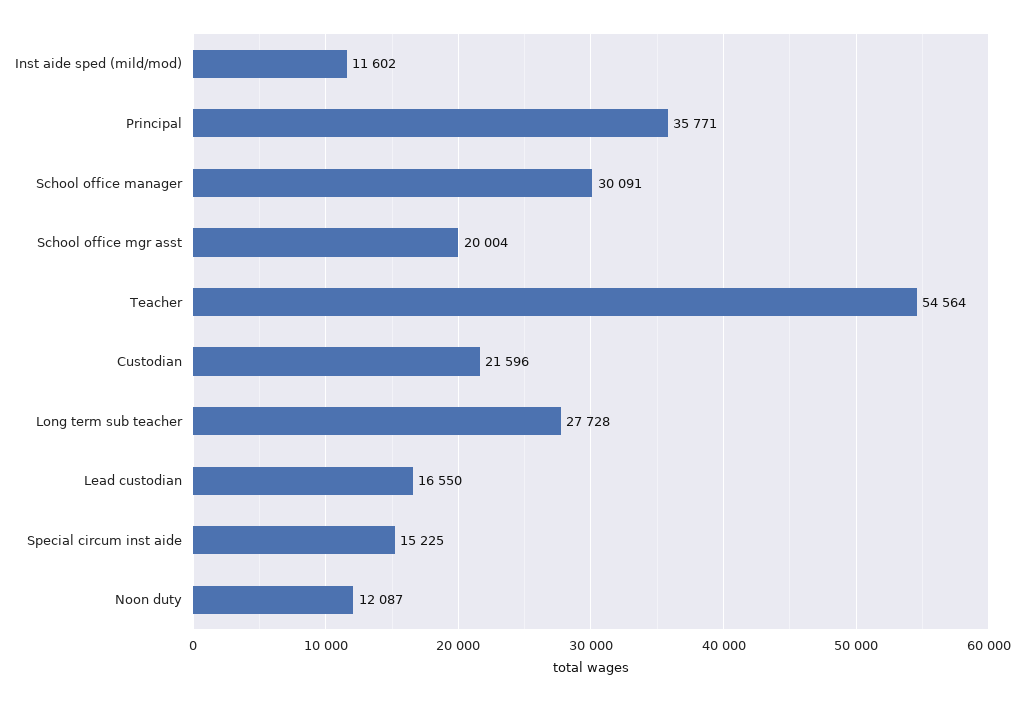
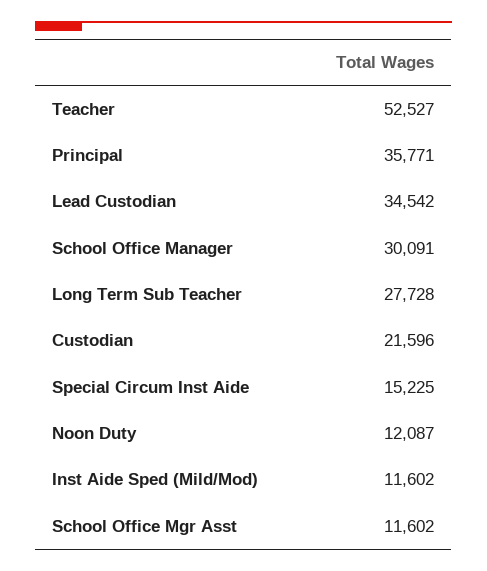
  {
    "Inst aide sped (mild/mod)": 11602,
    "Principal": 35771,
    "School office manager": 30091,
-   "School office mgr asst": 20004,
+   "School office mgr asst": 11602,
-   "Teacher": 54564,
+   "Teacher": 52527,
    "Custodian": 21596,
    "Long term sub teacher": 27728,
-   "Lead custodian": 16550,
+   "Lead custodian": 34542,
    "Special circum inst aide": 15225,
    "Noon duty": 12087
  }

